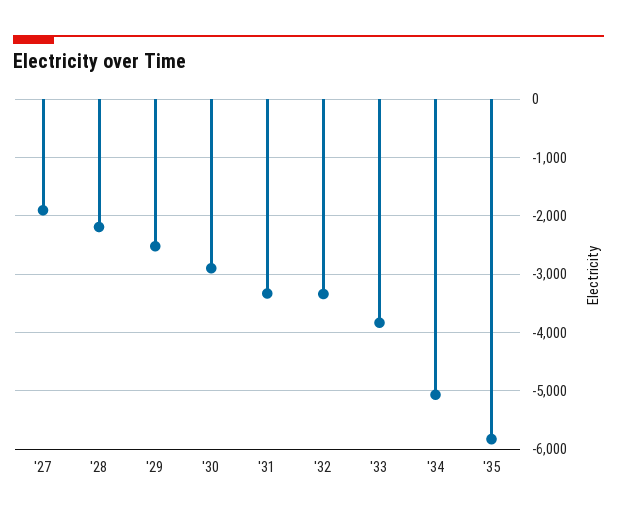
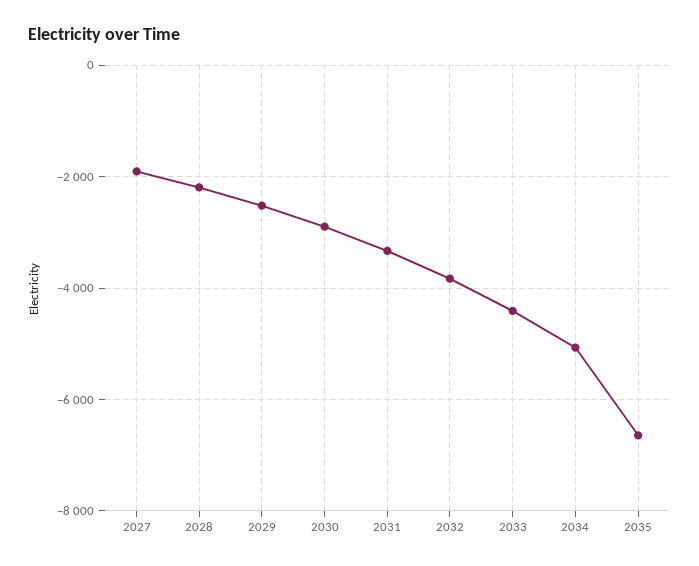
  {
    "'27": -2000,
    "'28": -2200,
    "'29": -2600,
    "'30": -2800,
    "'31": -3400,
-   "'32": -3400,
+   "'32": -3800,
-   "'33": -3800,
+   "'33": -4400,
    "'34": -5000,
-   "'35": -5800
+   "'35": -6600
  }

